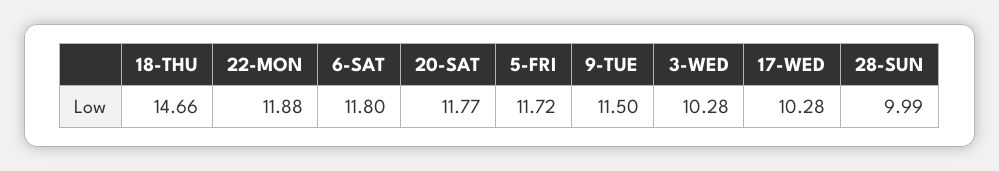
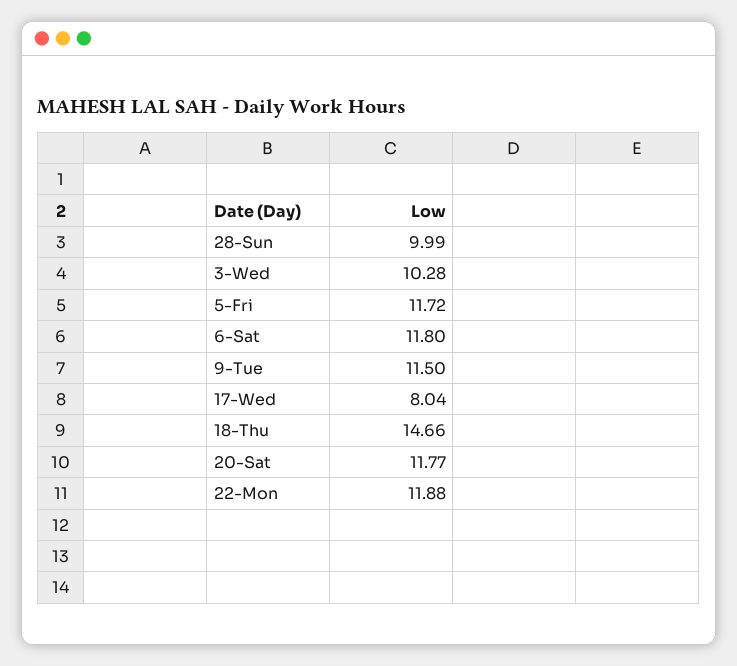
  {
    "18-THU": 14.66,
    "22-MON": 11.88,
    "6-SAT": 11.8,
    "20-SAT": 11.77,
    "5-FRI": 11.72,
    "9-TUE": 11.5,
    "3-WED": 10.28,
-   "17-WED": 10.28,
+   "17-WED": 8.04,
    "28-SUN": 9.99
  }

